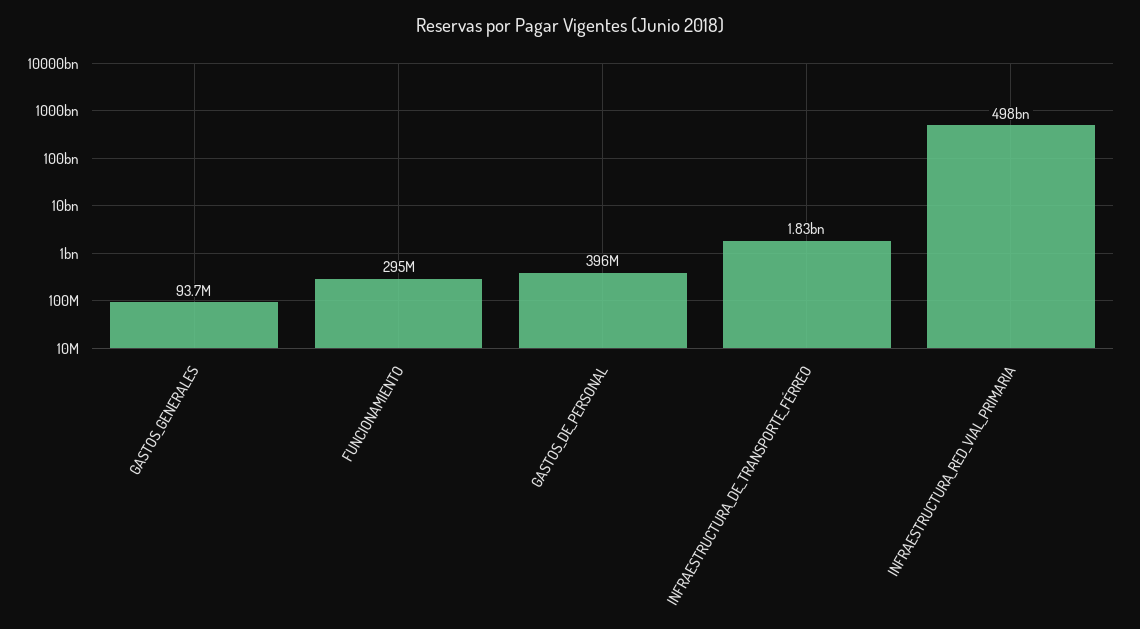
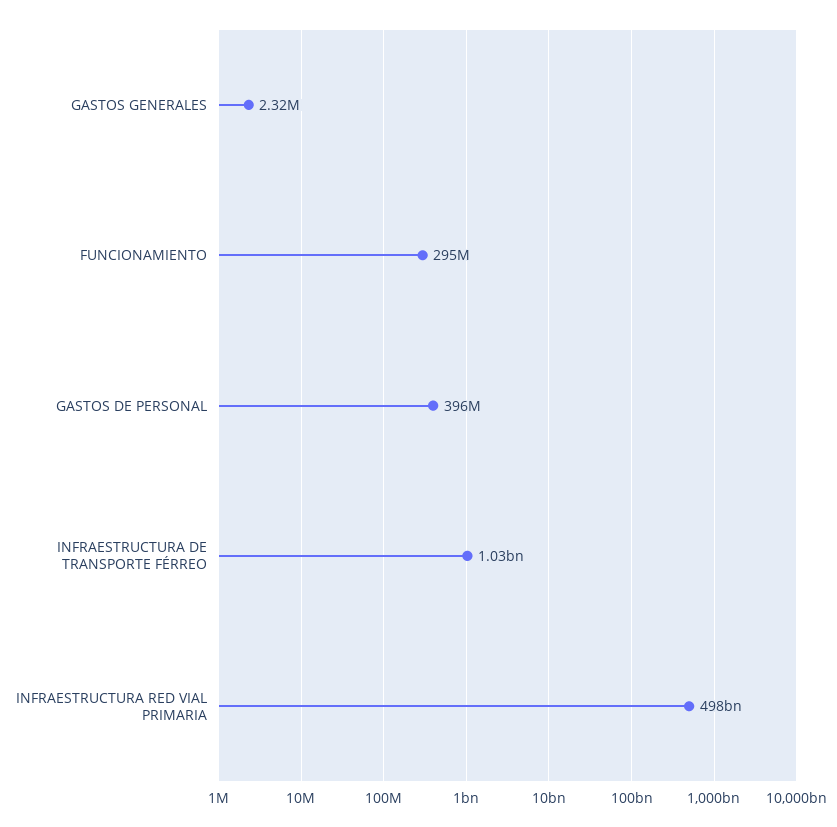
  {
-   "GASTOS_GENERALES": 93700000,
+   "GASTOS_GENERALES": 2320000,
    "FUNCIONAMIENTO": 295000000,
    "GASTOS_DE_PERSONAL": 396000000,
-   "INFRAESTRUCTURA_DE_TRANSPORTE_FÉRREO": 1830000000,
+   "INFRAESTRUCTURA_DE_TRANSPORTE_FÉRREO": 1030000000,
    "INFRAESTRUCTURA_RED_VIAL_PRIMARIA": 498000000000
  }

